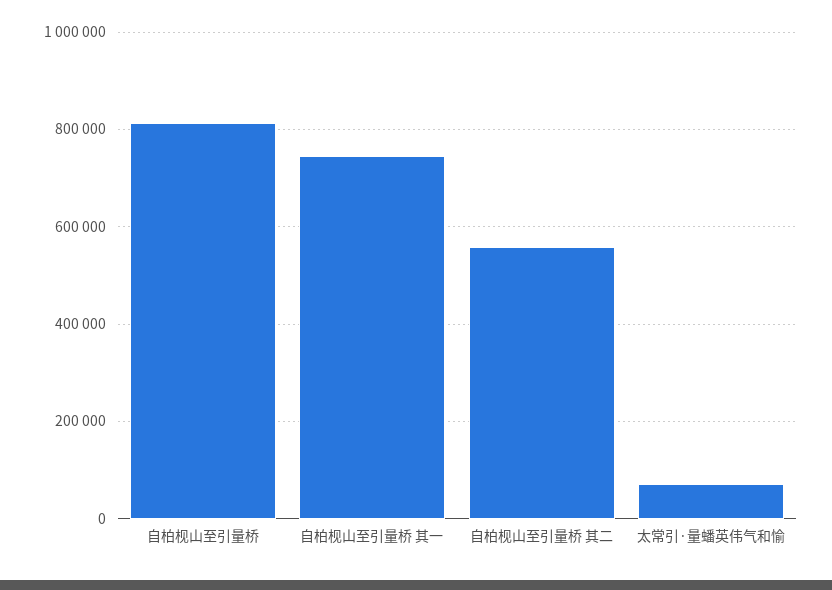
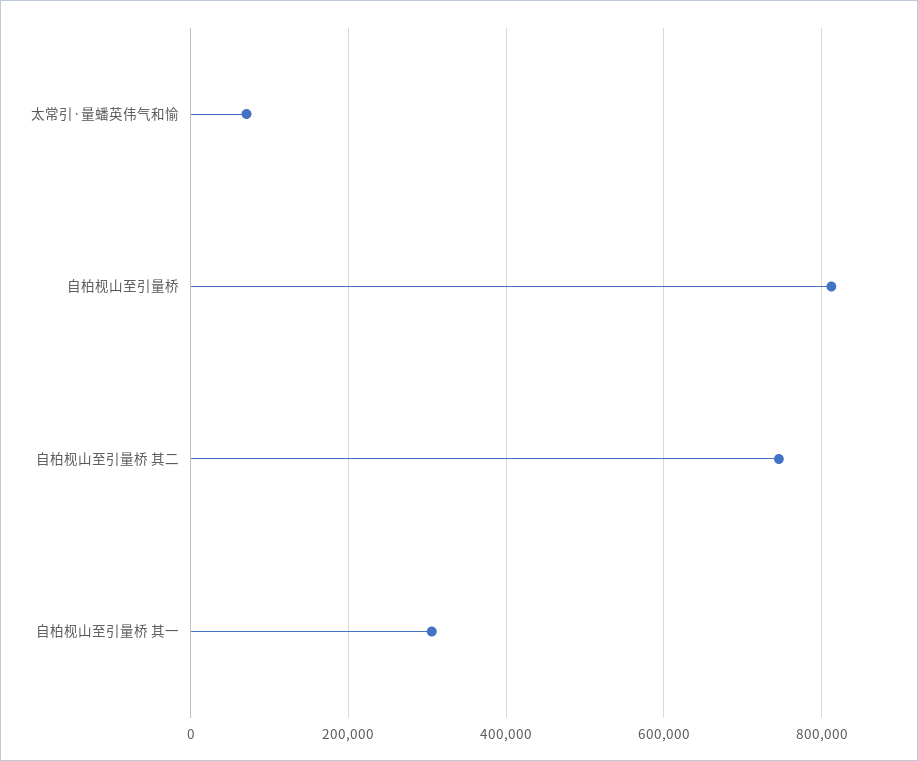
  {
    "自柏枧山至引量桥": 820000,
-   "自柏枧山至引量桥 其一": 740000,
+   "自柏枧山至引量桥 其一": 300000,
-   "自柏枧山至引量桥 其二": 560000,
+   "自柏枧山至引量桥 其二": 740000,
    "太常引·量蟠英伟气和愉": 80000
  }

